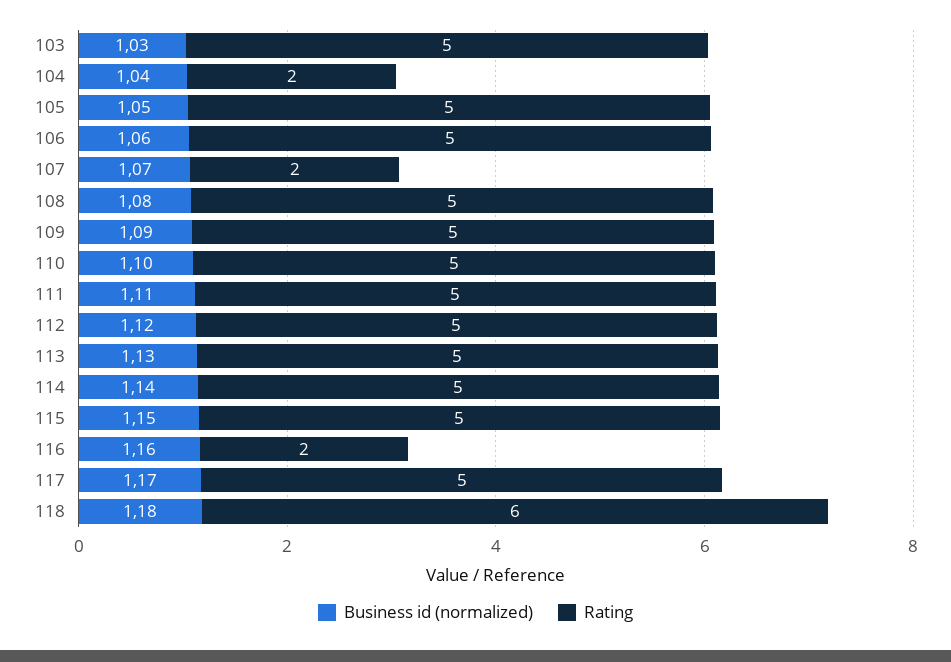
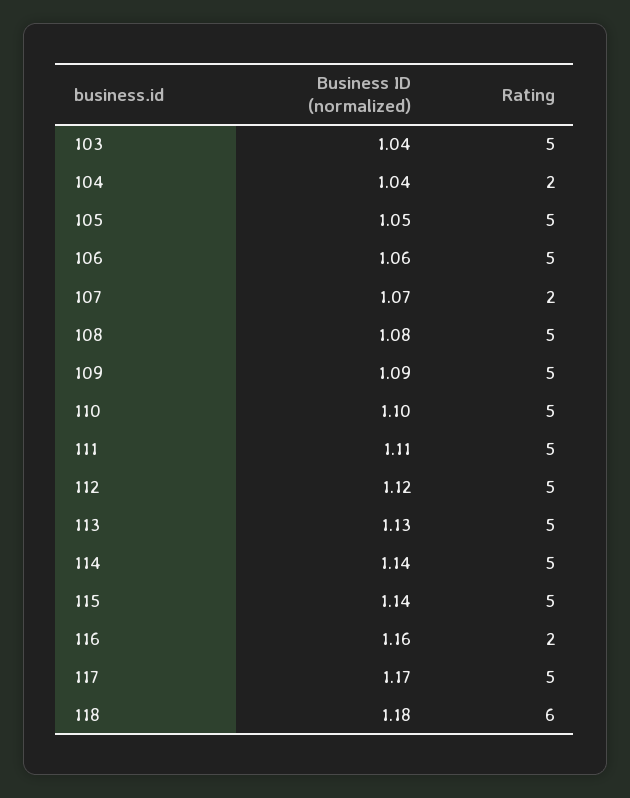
  {
    "Business id (normalized)": {
-     "103": 1.03,
+     "103": 1.04,
      "104": 1.04,
      "105": 1.05,
      "106": 1.06,
      "107": 1.07,
      "108": 1.08,
      "109": 1.09,
      "110": 1.1,
      "111": 1.11,
      "112": 1.12,
      "113": 1.13,
      "114": 1.14,
-     "115": 1.15,
+     "115": 1.14,
      "116": 1.16,
      "117": 1.17,
      "118": 1.18
    },
    "Rating": {
      "103": 5,
      "104": 2,
      "105": 5,
      "106": 5,
      "107": 2,
      "108": 5,
      "109": 5,
      "110": 5,
      "111": 5,
      "112": 5,
      "113": 5,
      "114": 5,
      "115": 5,
      "116": 2,
      "117": 5,
      "118": 6
    }
  }

